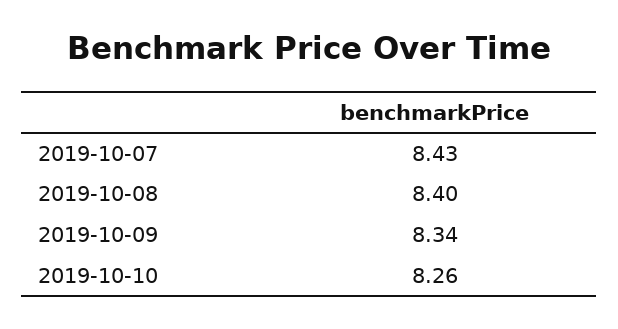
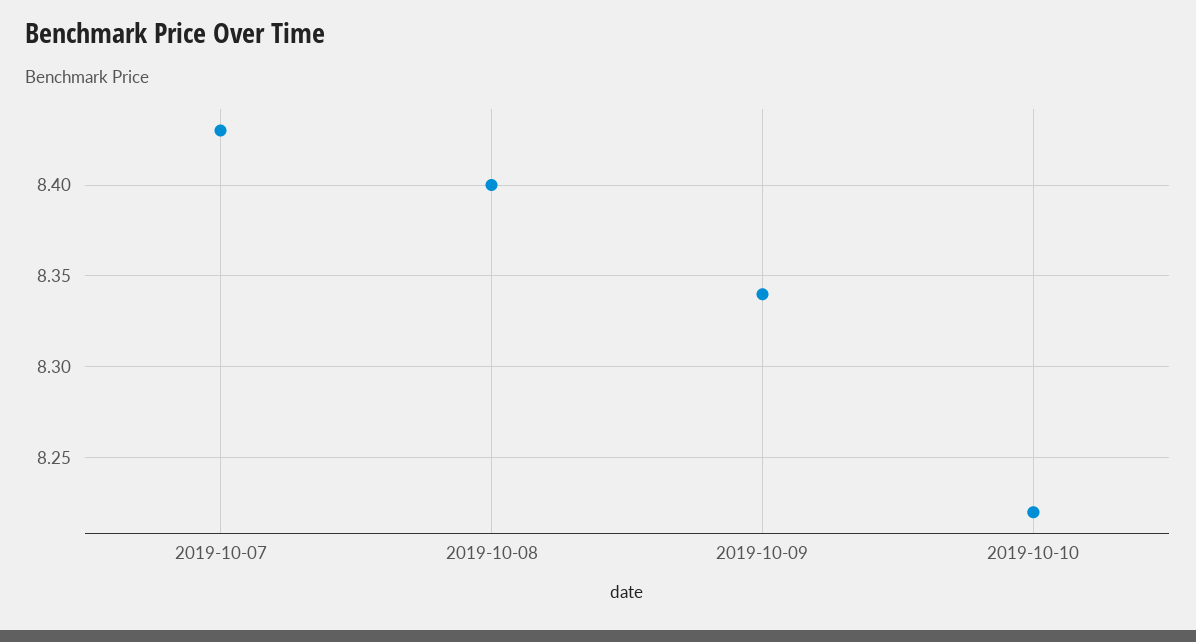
  {
    "2019-10-07": 8.43,
    "2019-10-08": 8.4,
    "2019-10-09": 8.34,
-   "2019-10-10": 8.26
+   "2019-10-10": 8.22
  }

